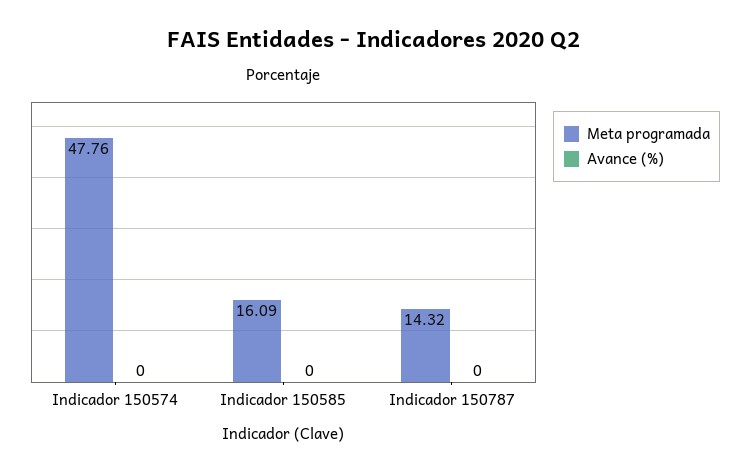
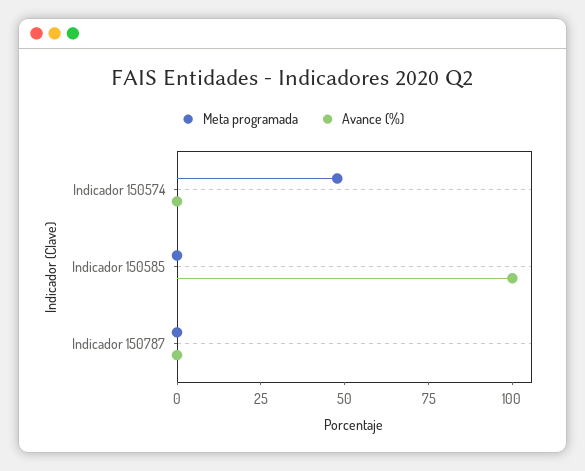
  {
    "Meta programada": {
      "Indicador 150574": 47.76,
-     "Indicador 150585": 16.09,
+     "Indicador 150585": 0,
-     "Indicador 150787": 14.32
+     "Indicador 150787": 0
    },
    "Avance (%)": {
      "Indicador 150574": 0,
-     "Indicador 150585": 0,
+     "Indicador 150585": 100,
      "Indicador 150787": 0
    }
  }

